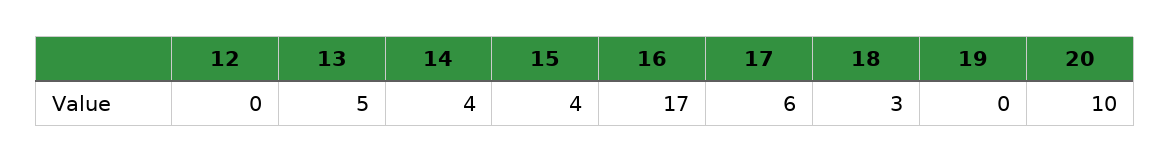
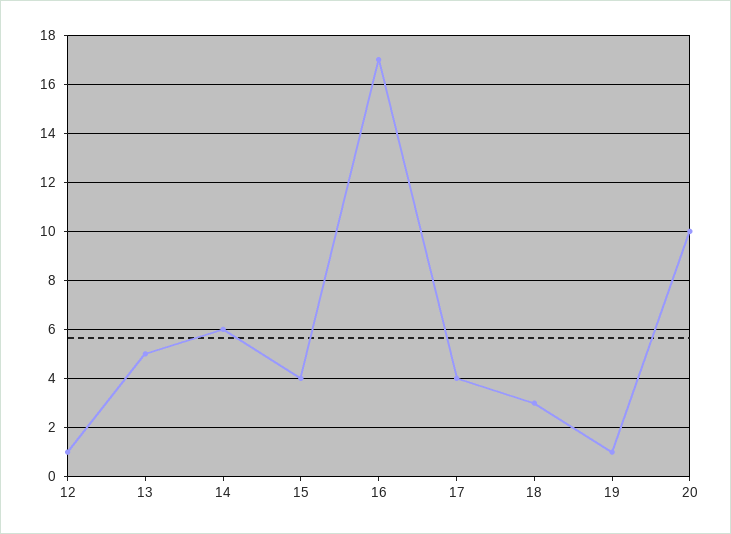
  {
-   "12": 0,
+   "12": 1,
    "13": 5,
-   "14": 4,
+   "14": 6,
    "15": 4,
    "16": 17,
-   "17": 6,
+   "17": 4,
    "18": 3,
-   "19": 0,
+   "19": 1,
    "20": 10
  }

